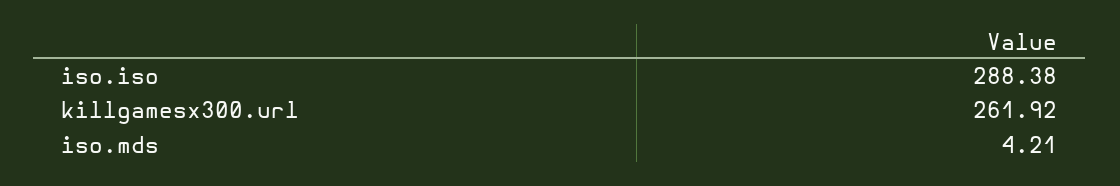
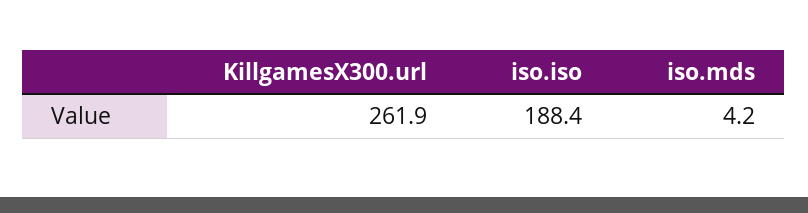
  {
-   "iso.iso": 288.38,
+   "iso.iso": 188.4,
    "killgamesx300.url": 261.92,
    "iso.mds": 4.21
  }

